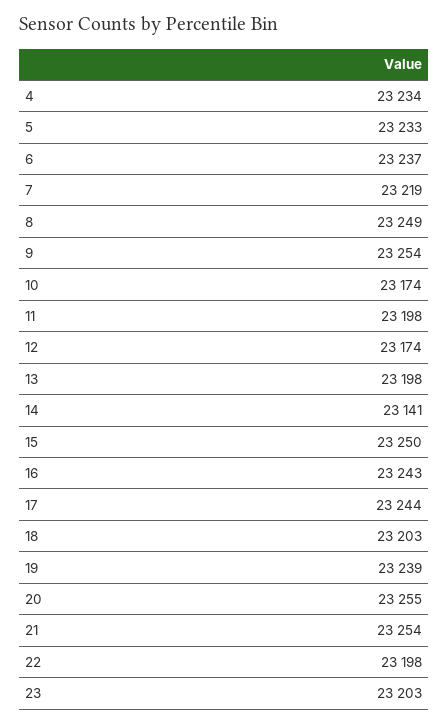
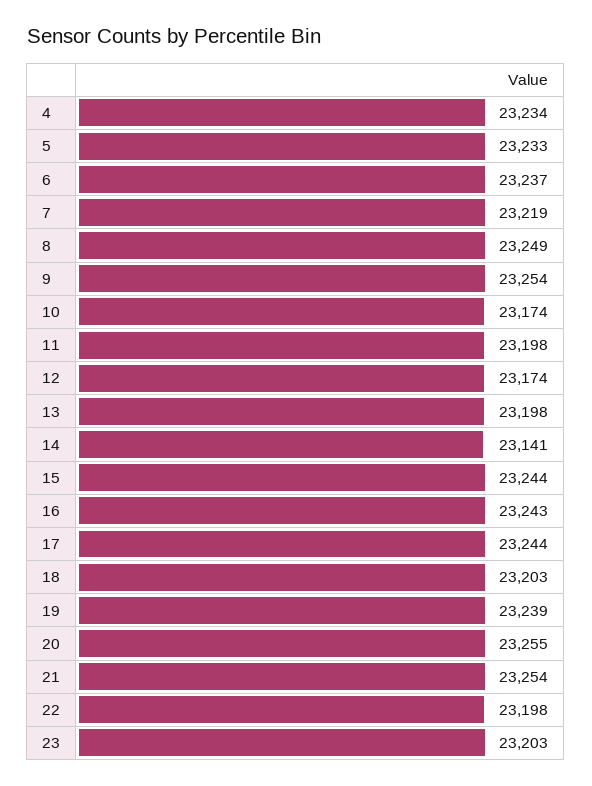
  {
    "4": 23234,
    "5": 23233,
    "6": 23237,
    "7": 23219,
    "8": 23249,
    "9": 23254,
    "10": 23174,
    "11": 23198,
    "12": 23174,
    "13": 23198,
    "14": 23141,
-   "15": 23250,
+   "15": 23244,
    "16": 23243,
    "17": 23244,
    "18": 23203,
    "19": 23239,
    "20": 23255,
    "21": 23254,
    "22": 23198,
    "23": 23203
  }

